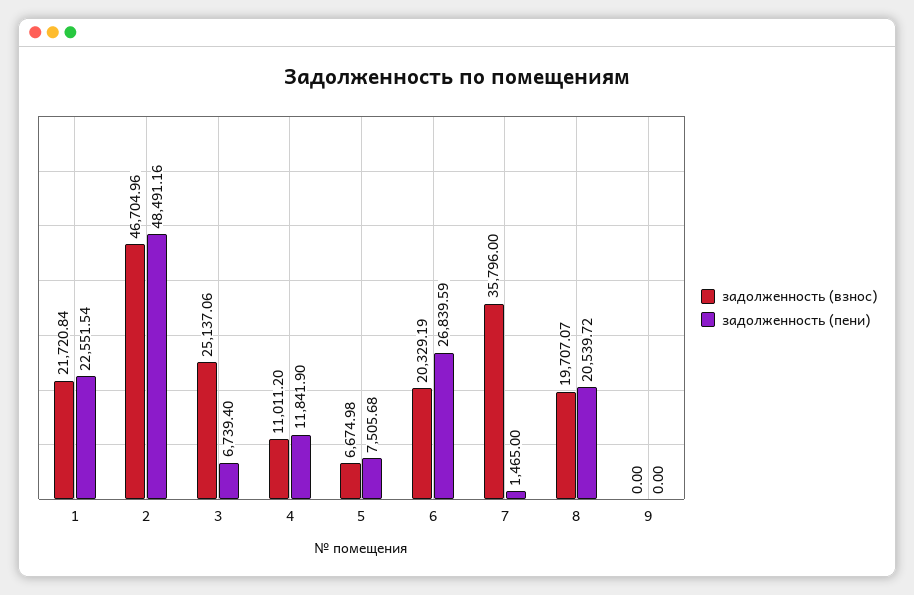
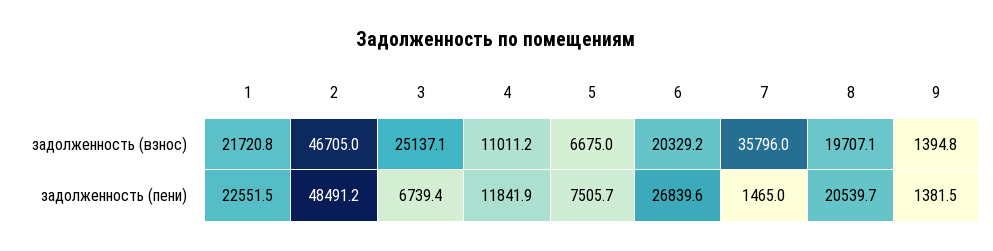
  {
    "задолженность (взнос)": {
      "1": 21720.84,
      "2": 46704.96,
      "3": 25137.06,
      "4": 11011.2,
      "5": 6674.98,
      "6": 20329.19,
      "7": 35796,
      "8": 19707.07,
-     "9": 0
+     "9": 1394.8
    },
    "задолженность (пени)": {
      "1": 22551.54,
      "2": 48491.16,
      "3": 6739.4,
      "4": 11841.9,
      "5": 7505.68,
      "6": 26839.59,
      "7": 1465,
      "8": 20539.72,
-     "9": 0
+     "9": 1381.5
    }
  }

